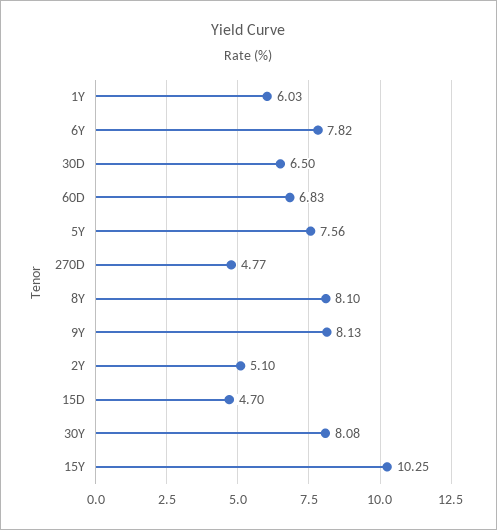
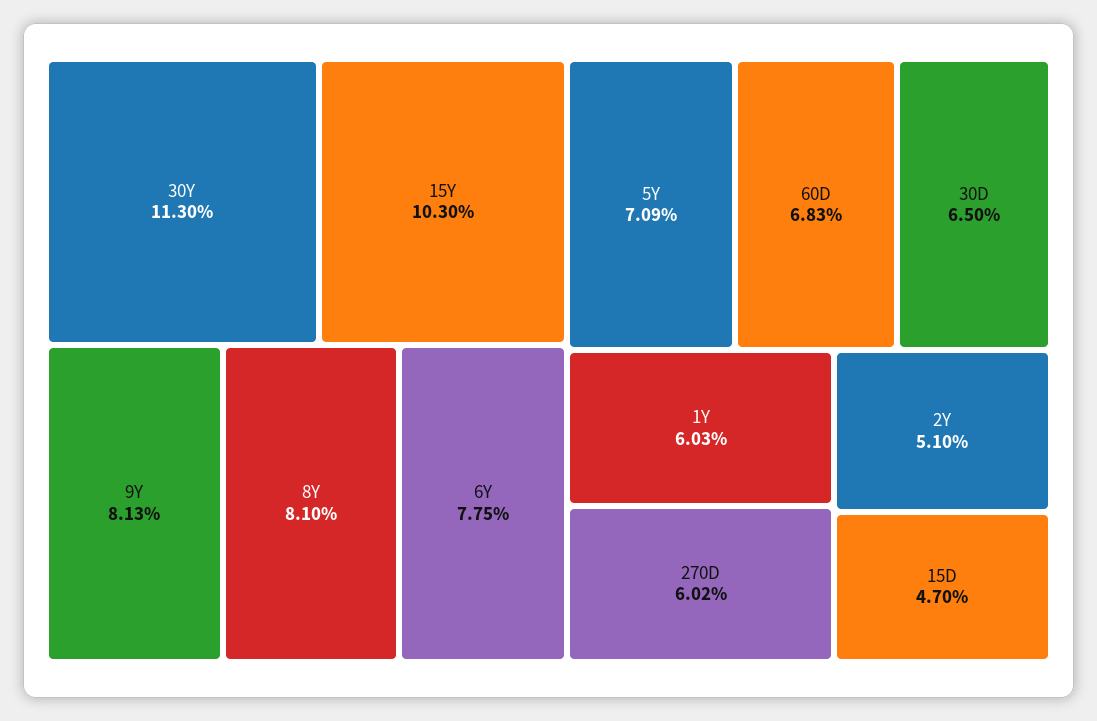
  {
    "1Y": 6.03,
-   "6Y": 7.82,
+   "6Y": 7.75,
    "30D": 6.5,
    "60D": 6.83,
-   "5Y": 7.56,
+   "5Y": 7.09,
-   "270D": 4.77,
+   "270D": 6.02,
    "8Y": 8.1,
    "9Y": 8.13,
    "2Y": 5.1,
    "15D": 4.7,
-   "30Y": 8.08,
+   "30Y": 11.3,
-   "15Y": 10.25
+   "15Y": 10.3
  }

